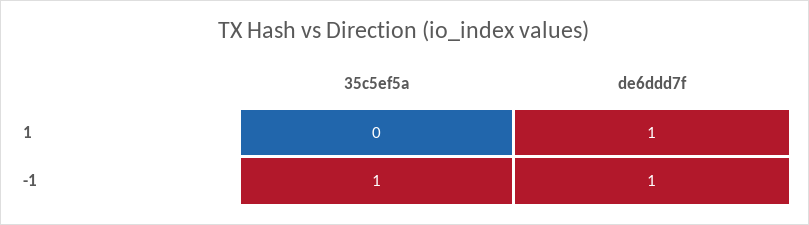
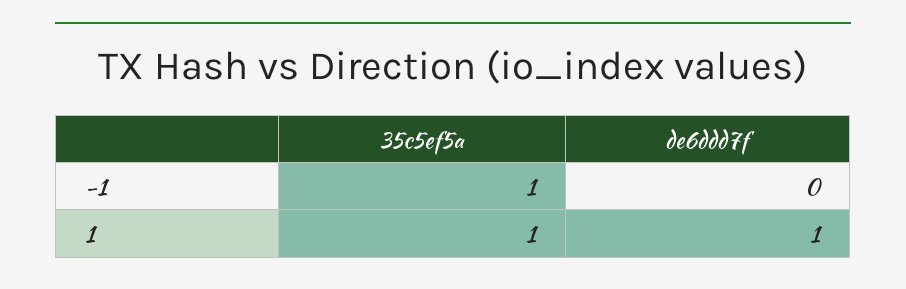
  {
    "35c5ef5a": {
-     "1": 0,
+     "1": 1,
      "-1": 1
    },
    "de6ddd7f": {
      "1": 1,
-     "-1": 1
+     "-1": 0
    }
  }

